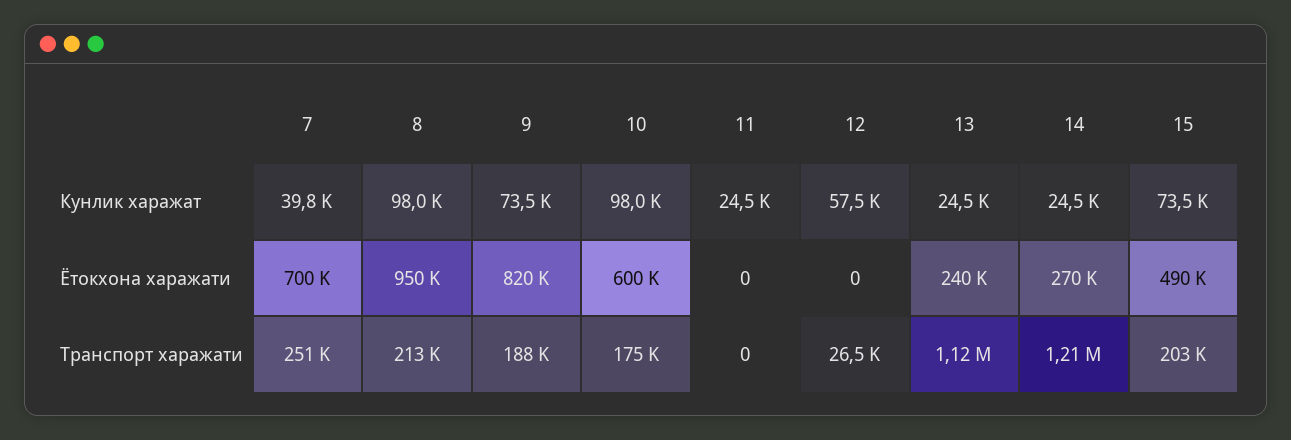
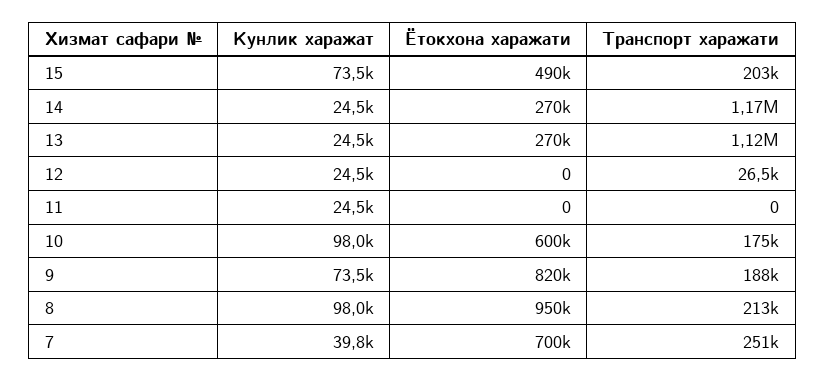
  {
    "7": {
      "Кунлик харажат": 39800,
      "Ётокхона харажати": 700000,
      "Транспорт харажати": 251000
    },
    "8": {
      "Кунлик харажат": 98000,
      "Ётокхона харажати": 950000,
      "Транспорт харажати": 213000
    },
    "9": {
      "Кунлик харажат": 73500,
      "Ётокхона харажати": 820000,
      "Транспорт харажати": 188000
    },
    "10": {
      "Кунлик харажат": 98000,
      "Ётокхона харажати": 600000,
      "Транспорт харажати": 175000
    },
    "11": {
      "Кунлик харажат": 24500,
      "Ётокхона харажати": 0,
      "Транспорт харажати": 0
    },
    "12": {
-     "Кунлик харажат": 57500,
+     "Кунлик харажат": 24500,
      "Ётокхона харажати": 0,
      "Транспорт харажати": 26500
    },
    "13": {
      "Кунлик харажат": 24500,
-     "Ётокхона харажати": 240000,
+     "Ётокхона харажати": 270000,
      "Транспорт харажати": 1120000
    },
    "14": {
      "Кунлик харажат": 24500,
      "Ётокхона харажати": 270000,
-     "Транспорт харажати": 1210000
+     "Транспорт харажати": 1170000
    },
    "15": {
      "Кунлик харажат": 73500,
      "Ётокхона харажати": 490000,
      "Транспорт харажати": 203000
    }
  }

